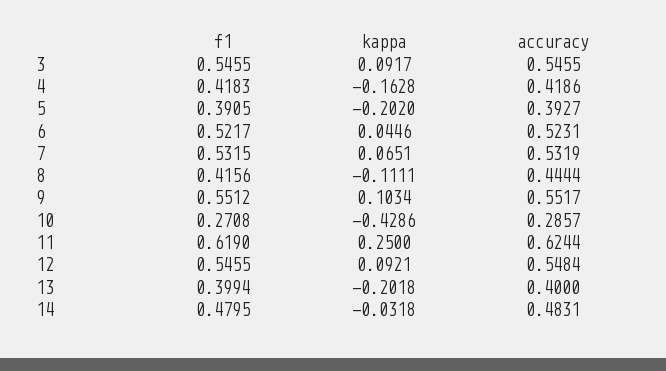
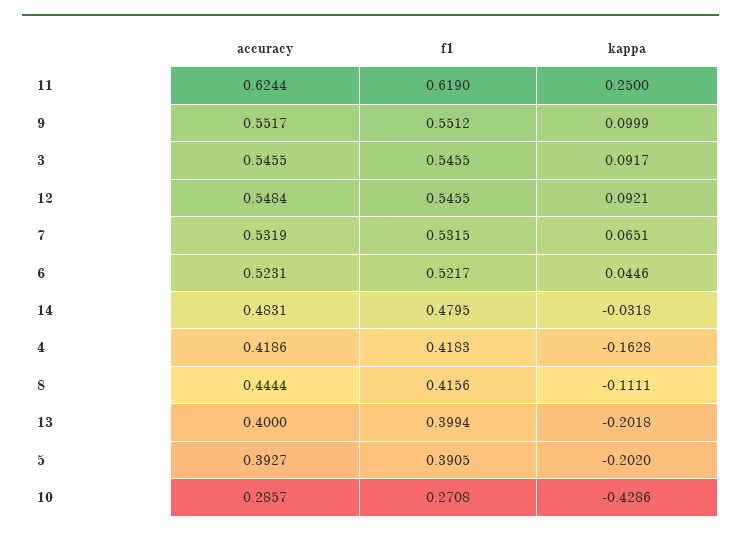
  {
    "f1": {
      "3": 0.5455,
      "4": 0.4183,
      "5": 0.3905,
      "6": 0.5217,
      "7": 0.5315,
      "8": 0.4156,
      "9": 0.5512,
      "10": 0.2708,
      "11": 0.619,
      "12": 0.5455,
      "13": 0.3994,
      "14": 0.4795
    },
    "kappa": {
      "3": 0.0917,
      "4": -0.1628,
      "5": -0.202,
      "6": 0.0446,
      "7": 0.0651,
      "8": -0.1111,
-     "9": 0.1034,
+     "9": 0.0999,
      "10": -0.4286,
      "11": 0.25,
      "12": 0.0921,
      "13": -0.2018,
      "14": -0.0318
    },
    "accuracy": {
      "3": 0.5455,
      "4": 0.4186,
      "5": 0.3927,
      "6": 0.5231,
      "7": 0.5319,
      "8": 0.4444,
      "9": 0.5517,
      "10": 0.2857,
      "11": 0.6244,
      "12": 0.5484,
      "13": 0.4,
      "14": 0.4831
    }
  }

